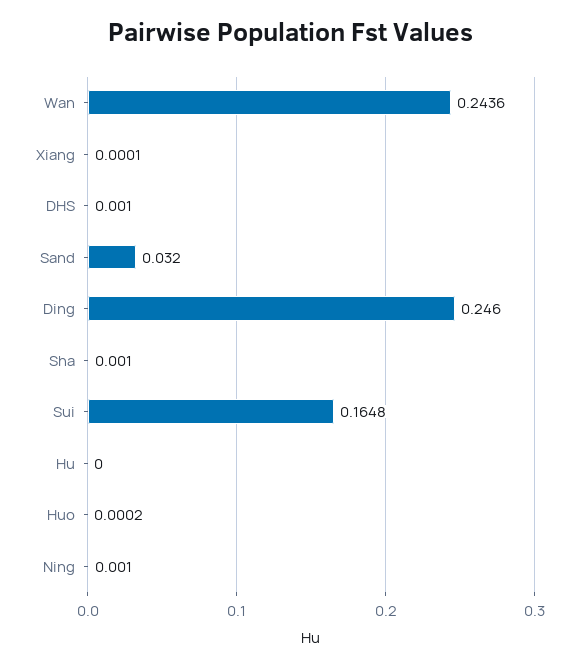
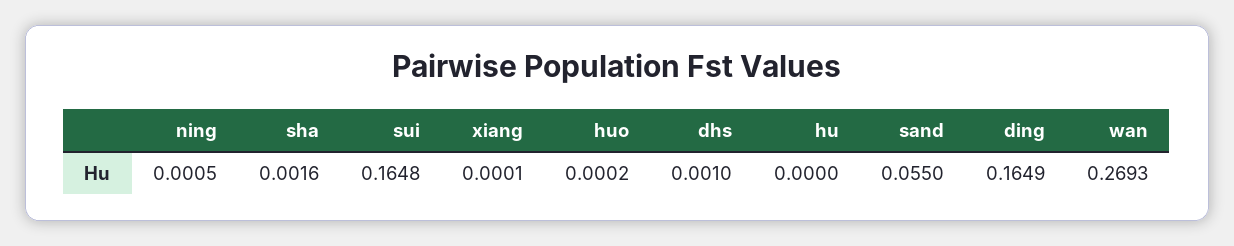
  {
-   "Wan": 0.2436,
+   "Wan": 0.2693,
    "Xiang": 0.0001,
    "DHS": 0.001,
-   "Sand": 0.032,
+   "Sand": 0.055,
-   "Ding": 0.246,
+   "Ding": 0.1649,
-   "Sha": 0.001,
+   "Sha": 0.0016,
    "Sui": 0.1648,
    "Hu": 0,
    "Huo": 0.0002,
-   "Ning": 0.001
+   "Ning": 0.0005
  }

